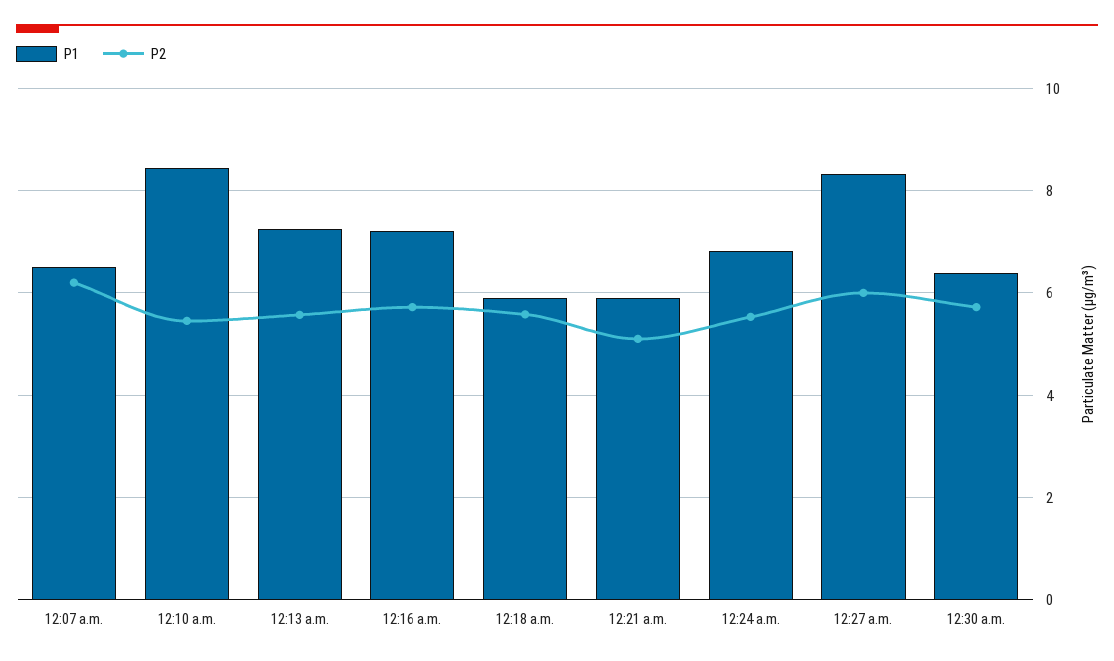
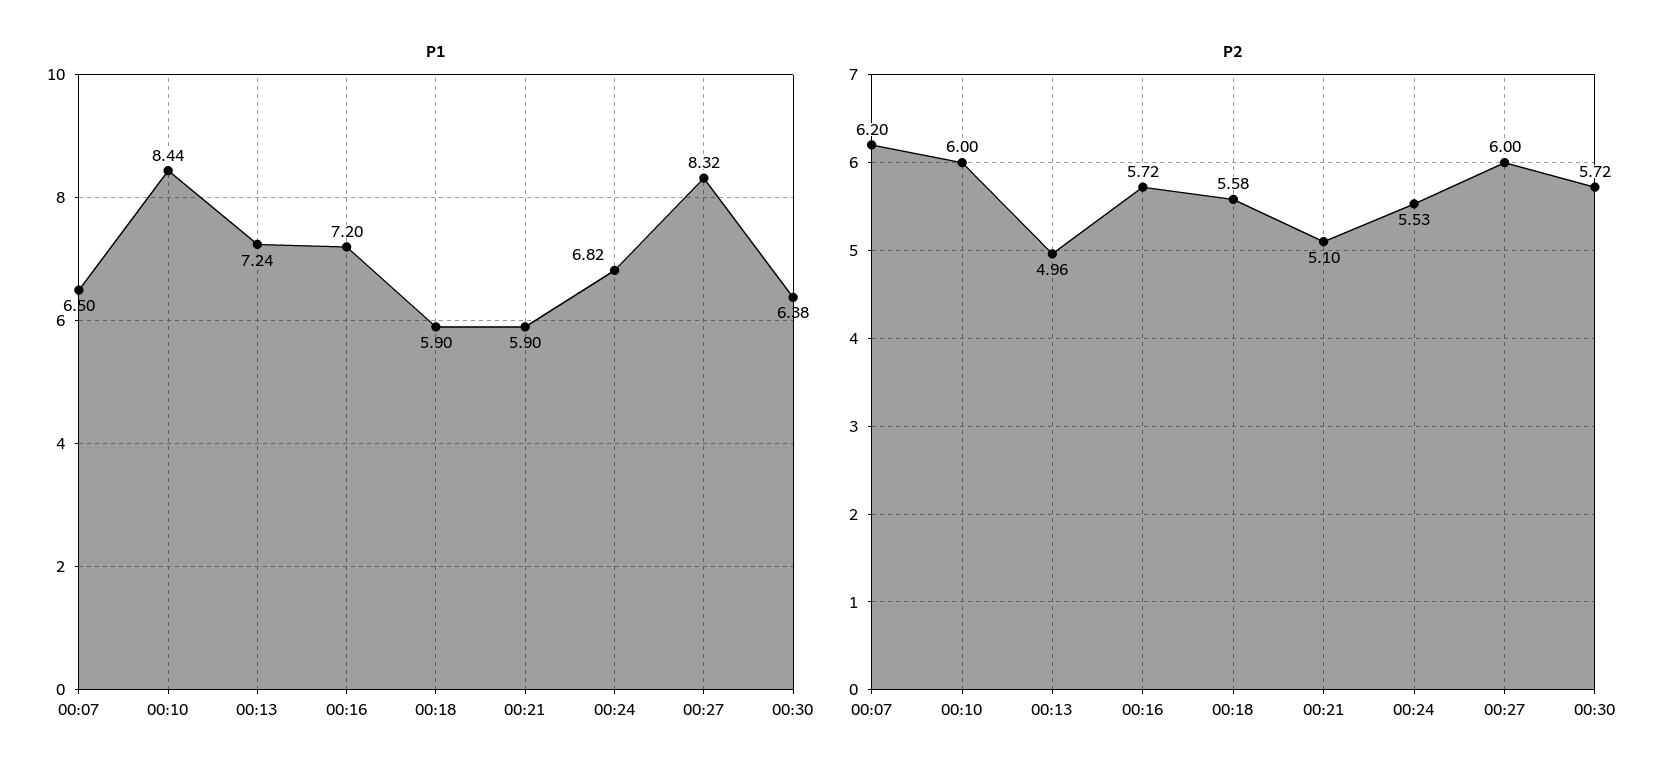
  {
    "P1": {
      "12:07 a.m.": 6.5,
      "12:10 a.m.": 8.44,
      "12:13 a.m.": 7.24,
      "12:16 a.m.": 7.2,
      "12:18 a.m.": 5.9,
      "12:21 a.m.": 5.9,
      "12:24 a.m.": 6.82,
      "12:27 a.m.": 8.32,
      "12:30 a.m.": 6.38
    },
    "P2": {
      "12:07 a.m.": 6.2,
-     "12:10 a.m.": 5.4,
+     "12:10 a.m.": 6,
-     "12:13 a.m.": 5.6,
+     "12:13 a.m.": 4.96,
      "12:16 a.m.": 5.72,
      "12:18 a.m.": 5.58,
      "12:21 a.m.": 5.1,
      "12:24 a.m.": 5.53,
      "12:27 a.m.": 6,
      "12:30 a.m.": 5.72
    }
  }

